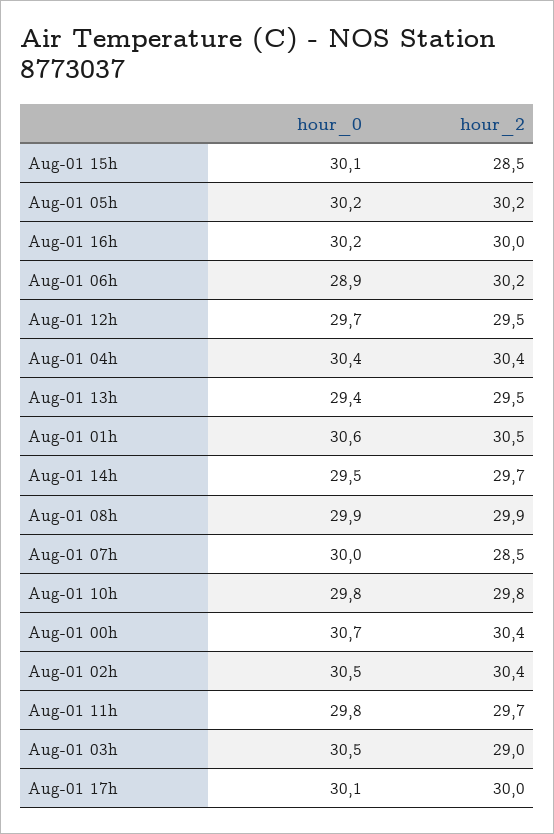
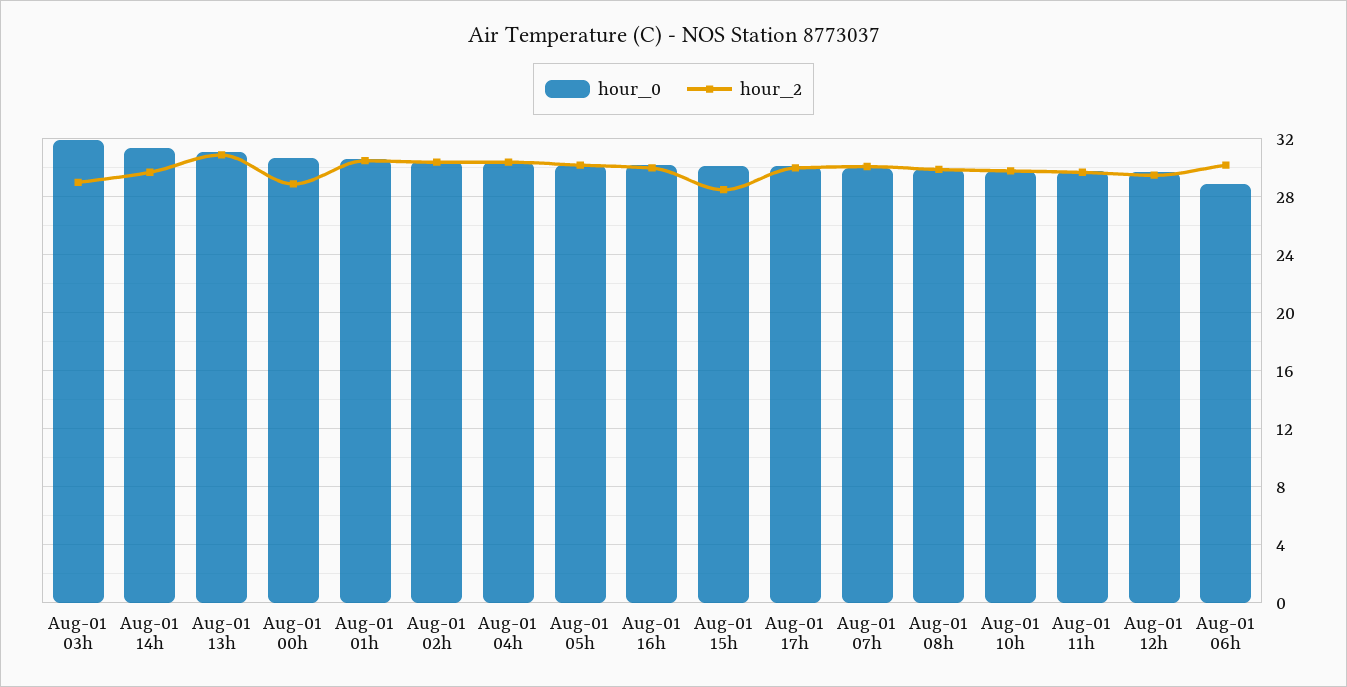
  {
    "hour_0": {
      "Aug-01 15h": 30.1,
      "Aug-01 05h": 30.2,
      "Aug-01 16h": 30.2,
      "Aug-01 06h": 28.9,
      "Aug-01 12h": 29.7,
      "Aug-01 04h": 30.4,
-     "Aug-01 13h": 29.4,
+     "Aug-01 13h": 31,
      "Aug-01 01h": 30.6,
-     "Aug-01 14h": 29.5,
+     "Aug-01 14h": 31.5,
      "Aug-01 08h": 29.9,
      "Aug-01 07h": 30,
      "Aug-01 10h": 29.8,
      "Aug-01 00h": 30.7,
      "Aug-01 02h": 30.5,
      "Aug-01 11h": 29.8,
-     "Aug-01 03h": 30.5,
+     "Aug-01 03h": 32,
      "Aug-01 17h": 30.1
    },
    "hour_2": {
      "Aug-01 15h": 28.5,
      "Aug-01 05h": 30.2,
      "Aug-01 16h": 30,
      "Aug-01 06h": 30.2,
      "Aug-01 12h": 29.5,
      "Aug-01 04h": 30.4,
-     "Aug-01 13h": 29.5,
+     "Aug-01 13h": 31,
      "Aug-01 01h": 30.5,
      "Aug-01 14h": 29.7,
      "Aug-01 08h": 29.9,
-     "Aug-01 07h": 28.5,
+     "Aug-01 07h": 30,
      "Aug-01 10h": 29.8,
-     "Aug-01 00h": 30.4,
+     "Aug-01 00h": 29,
      "Aug-01 02h": 30.4,
      "Aug-01 11h": 29.7,
      "Aug-01 03h": 29,
      "Aug-01 17h": 30
    }
  }

